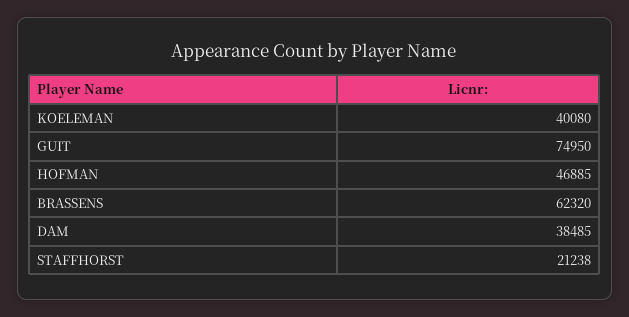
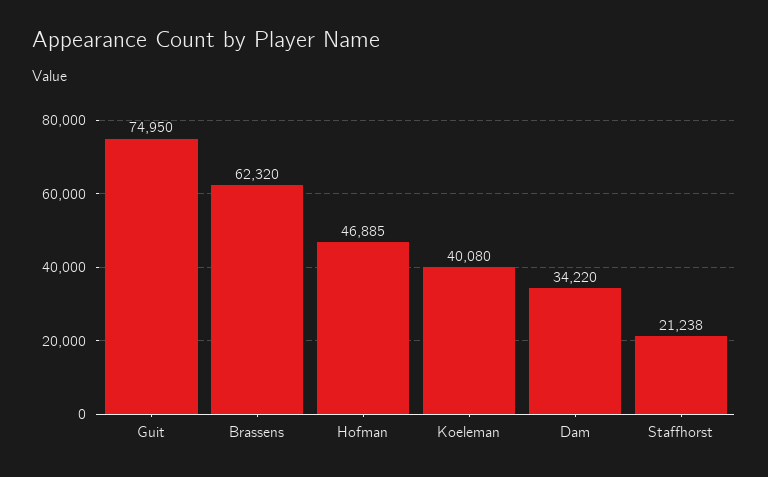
  {
    "KOELEMAN": 40080,
    "GUIT": 74950,
    "HOFMAN": 46885,
    "BRASSENS": 62320,
-   "DAM": 38485,
+   "DAM": 34220,
    "STAFFHORST": 21238
  }

